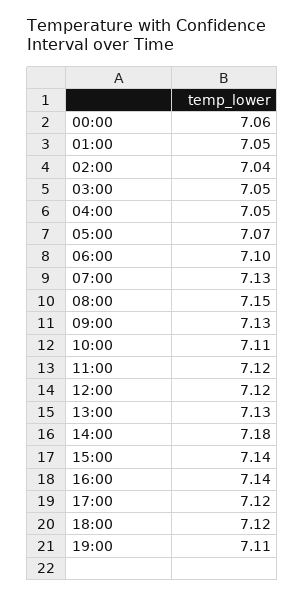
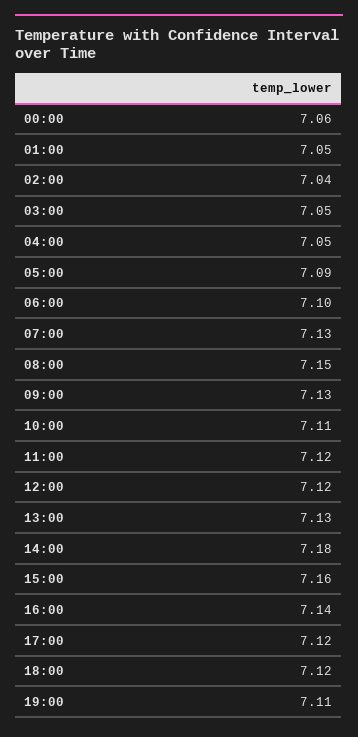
  {
    "00:00": 7.06,
    "01:00": 7.05,
    "02:00": 7.04,
    "03:00": 7.05,
    "04:00": 7.05,
-   "05:00": 7.07,
+   "05:00": 7.09,
    "06:00": 7.1,
    "07:00": 7.13,
    "08:00": 7.15,
    "09:00": 7.13,
    "10:00": 7.11,
    "11:00": 7.12,
    "12:00": 7.12,
    "13:00": 7.13,
    "14:00": 7.18,
-   "15:00": 7.14,
+   "15:00": 7.16,
    "16:00": 7.14,
    "17:00": 7.12,
    "18:00": 7.12,
    "19:00": 7.11
  }

